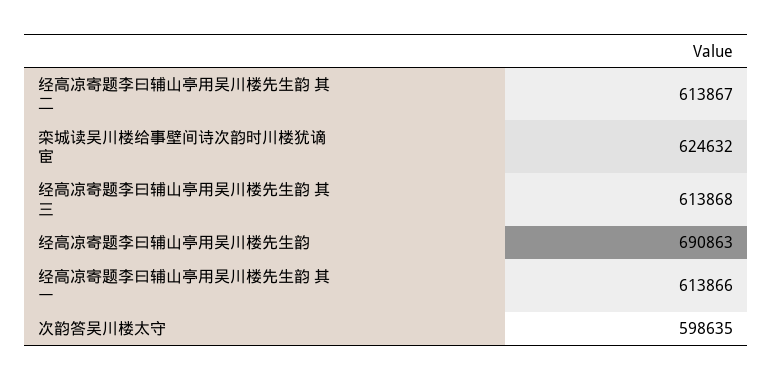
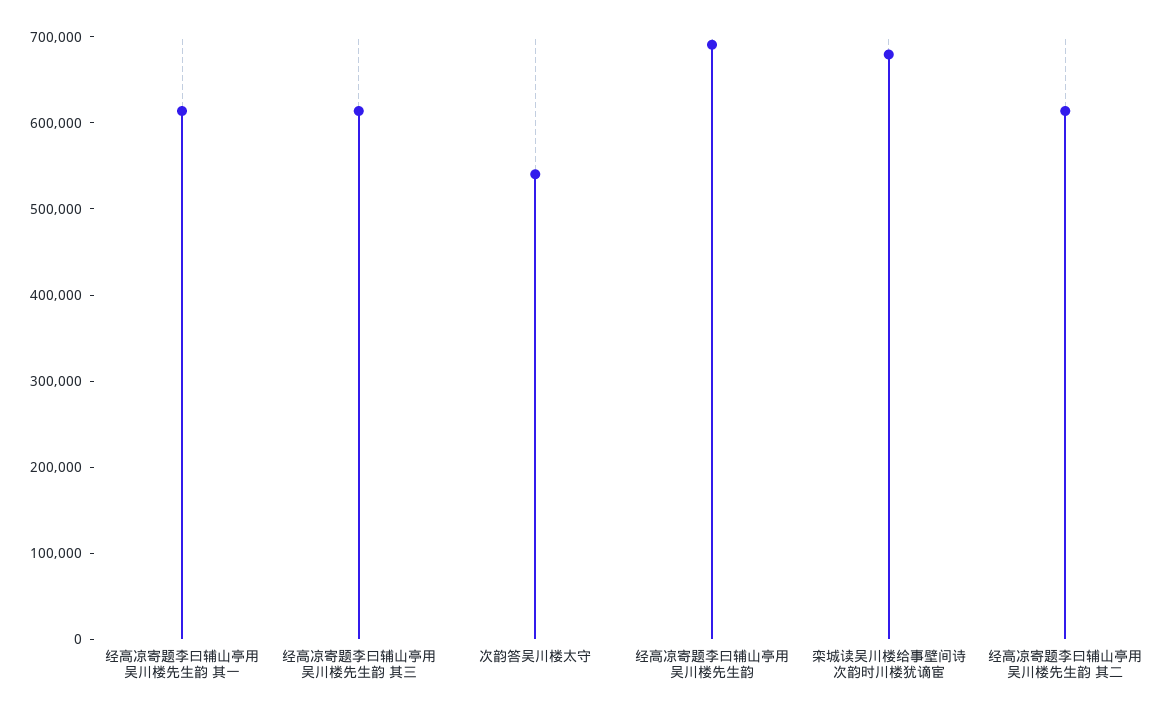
  {
    "经高凉寄题李曰辅山亭用吴川楼先生韵 其二": 613867,
-   "栾城读吴川楼给事壁间诗次韵时川楼犹谪宦": 624632,
+   "栾城读吴川楼给事壁间诗次韵时川楼犹谪宦": 680000,
    "经高凉寄题李曰辅山亭用吴川楼先生韵 其三": 613868,
    "经高凉寄题李曰辅山亭用吴川楼先生韵": 690863,
    "经高凉寄题李曰辅山亭用吴川楼先生韵 其一": 613866,
-   "次韵答吴川楼太守": 598635
+   "次韵答吴川楼太守": 540000
  }

